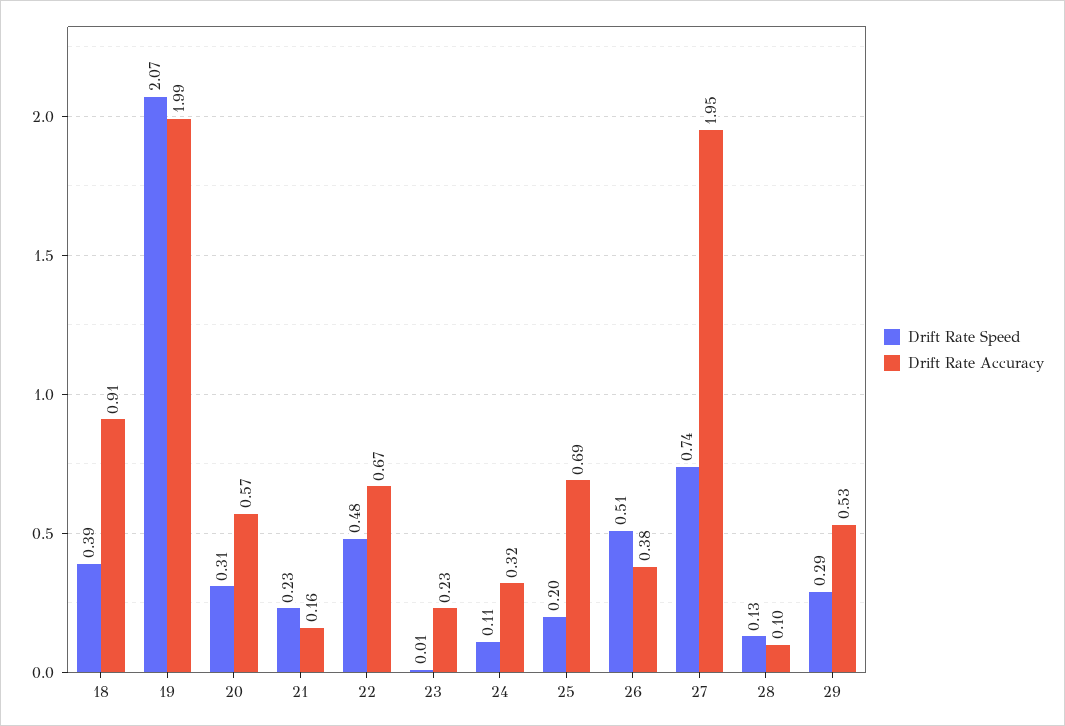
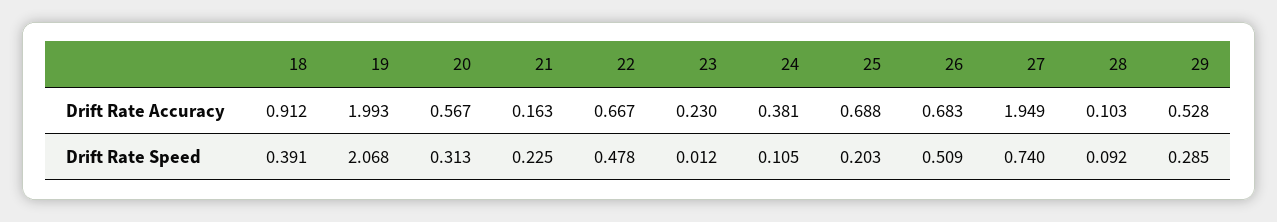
  {
    "Drift Rate Speed": {
      "18": 0.391,
      "19": 2.068,
      "20": 0.313,
      "21": 0.225,
      "22": 0.478,
      "23": 0.012,
      "24": 0.105,
      "25": 0.203,
      "26": 0.509,
      "27": 0.74,
-     "28": 0.13,
+     "28": 0.092,
      "29": 0.285
    },
    "Drift Rate Accuracy": {
      "18": 0.912,
      "19": 1.993,
      "20": 0.567,
      "21": 0.163,
      "22": 0.667,
      "23": 0.23,
-     "24": 0.32,
+     "24": 0.381,
      "25": 0.688,
-     "26": 0.38,
+     "26": 0.683,
      "27": 1.949,
      "28": 0.103,
      "29": 0.528
    }
  }

